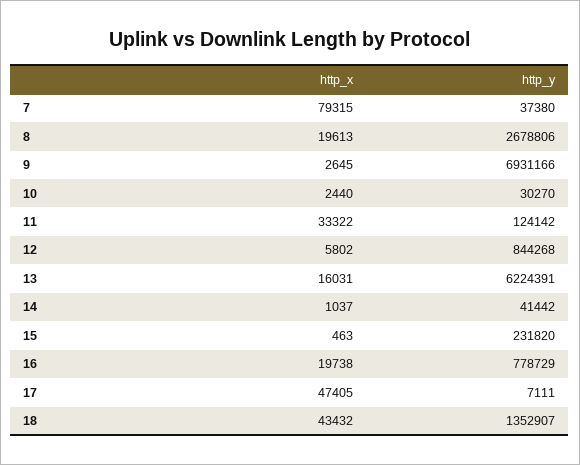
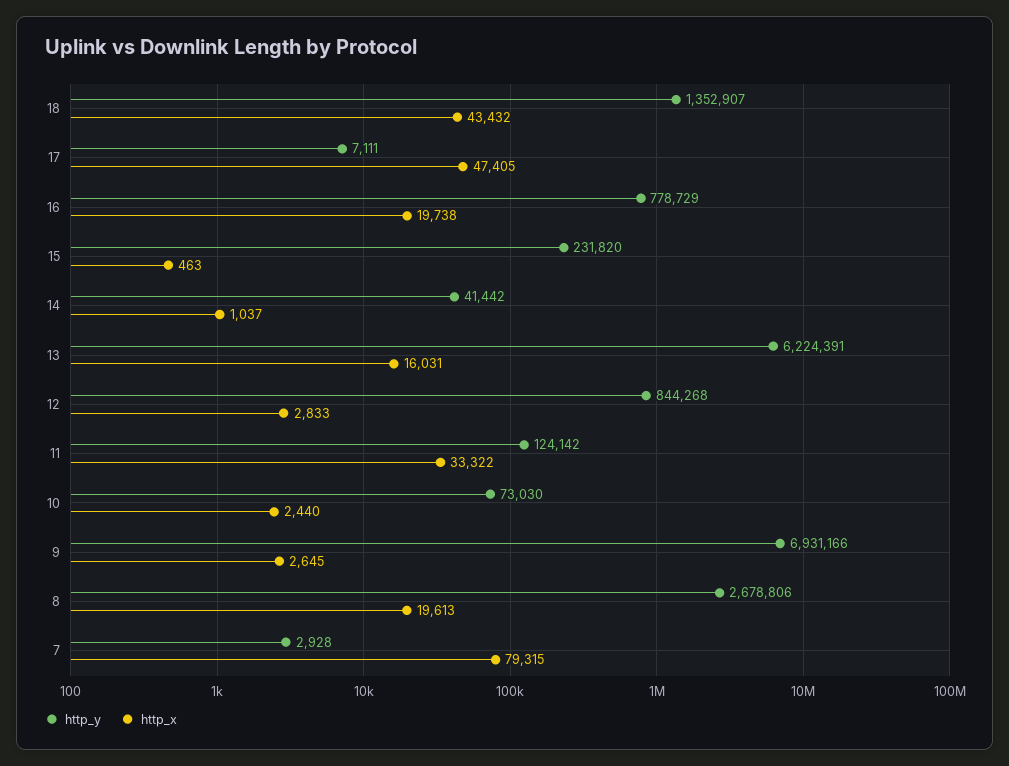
  {
    "http_x": {
      "7": 79315,
      "8": 19613,
      "9": 2645,
      "10": 2440,
      "11": 33322,
-     "12": 5802,
+     "12": 2833,
      "13": 16031,
      "14": 1037,
      "15": 463,
      "16": 19738,
      "17": 47405,
      "18": 43432
    },
    "http_y": {
-     "7": 37380,
+     "7": 2928,
      "8": 2678806,
      "9": 6931166,
-     "10": 30270,
+     "10": 73030,
      "11": 124142,
      "12": 844268,
      "13": 6224391,
      "14": 41442,
      "15": 231820,
      "16": 778729,
      "17": 7111,
      "18": 1352907
    }
  }

